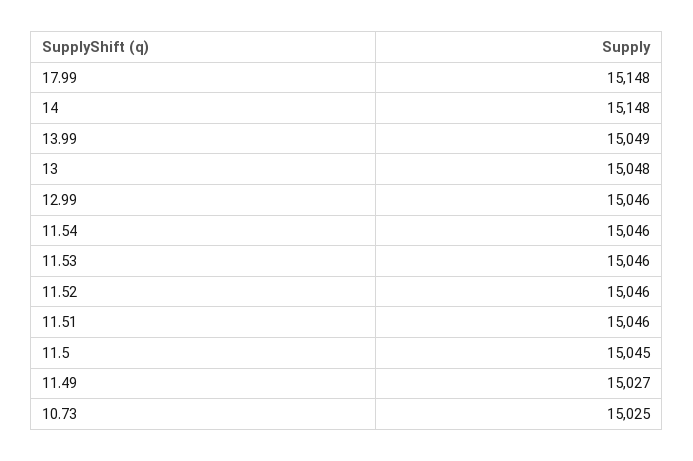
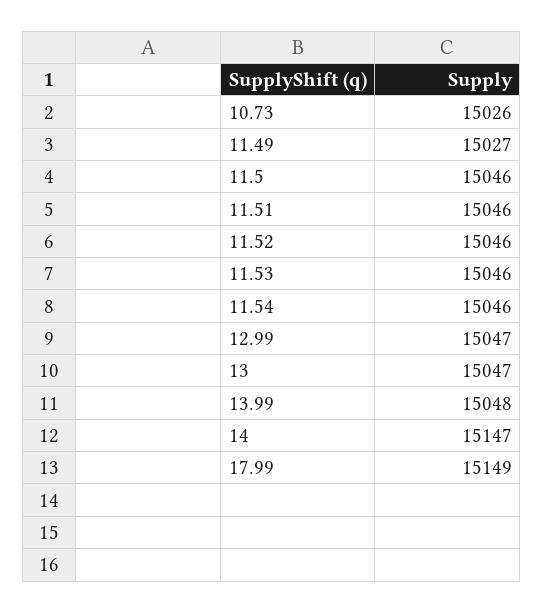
  {
-   "17.99": 15148,
+   "17.99": 15149,
-   "14": 15148,
+   "14": 15147,
-   "13.99": 15049,
+   "13.99": 15048,
-   "13": 15048,
+   "13": 15047,
-   "12.99": 15046,
+   "12.99": 15047,
    "11.54": 15046,
    "11.53": 15046,
    "11.52": 15046,
    "11.51": 15046,
-   "11.5": 15045,
+   "11.5": 15046,
    "11.49": 15027,
-   "10.73": 15025
+   "10.73": 15026
  }

